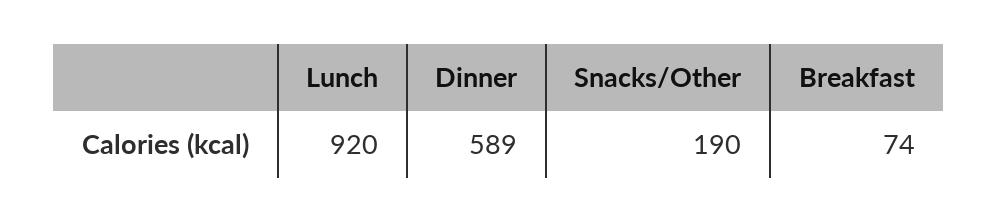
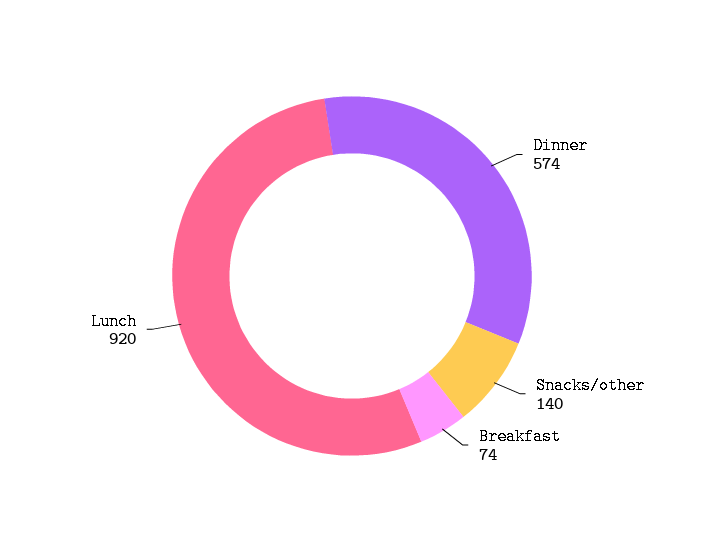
  {
    "Lunch": 920,
-   "Dinner": 589,
+   "Dinner": 574,
-   "Snacks/Other": 190,
+   "Snacks/Other": 140,
    "Breakfast": 74
  }

